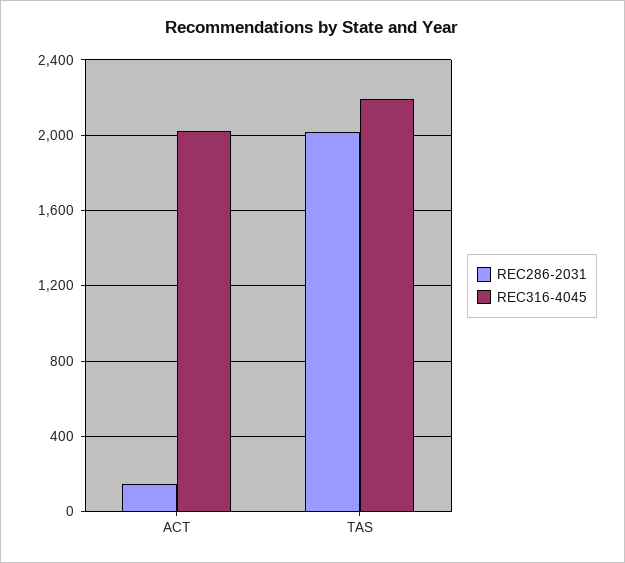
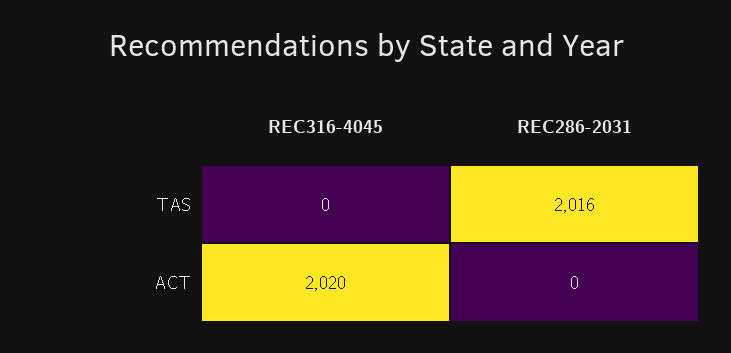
  {
    "REC286-2031": {
-     "ACT": 150,
+     "ACT": 0,
      "TAS": 2016
    },
    "REC316-4045": {
      "ACT": 2020,
-     "TAS": 2200
+     "TAS": 0
    }
  }

